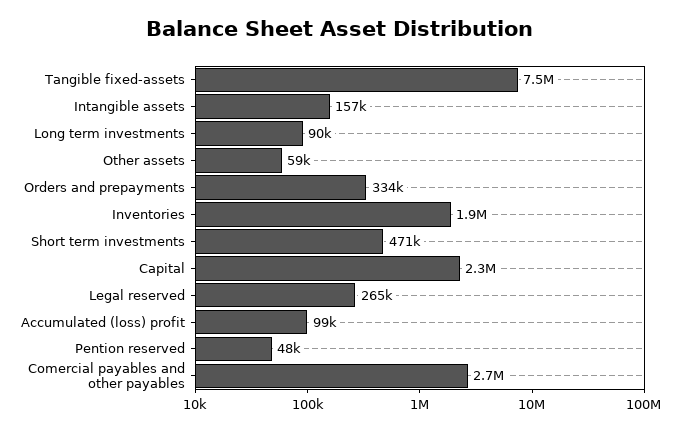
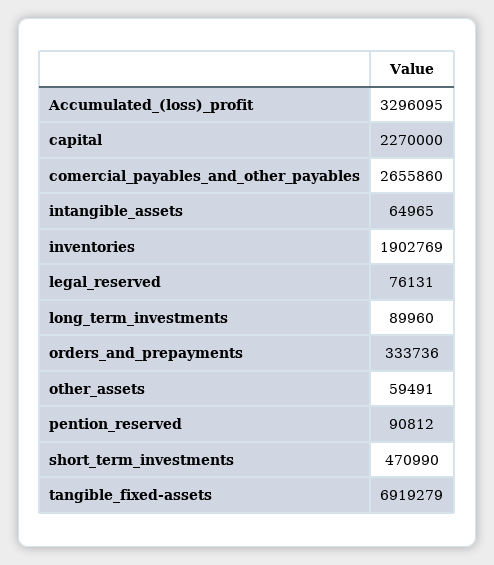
  {
-   "Tangible fixed-assets": 7500000,
+   "Tangible fixed-assets": 6919279,
-   "Intangible assets": 157000,
+   "Intangible assets": 64965,
    "Long term investments": 89960,
    "Other assets": 59491,
    "Orders and prepayments": 333736,
    "Inventories": 1902769,
    "Short term investments": 470990,
    "Capital": 2270000,
-   "Legal reserved": 265000,
+   "Legal reserved": 76131,
-   "Accumulated (loss) profit": 99000,
+   "Accumulated (loss) profit": 3296095,
-   "Pention reserved": 48000,
+   "Pention reserved": 90812,
    "Comercial payables and other payables": 2655860
  }

